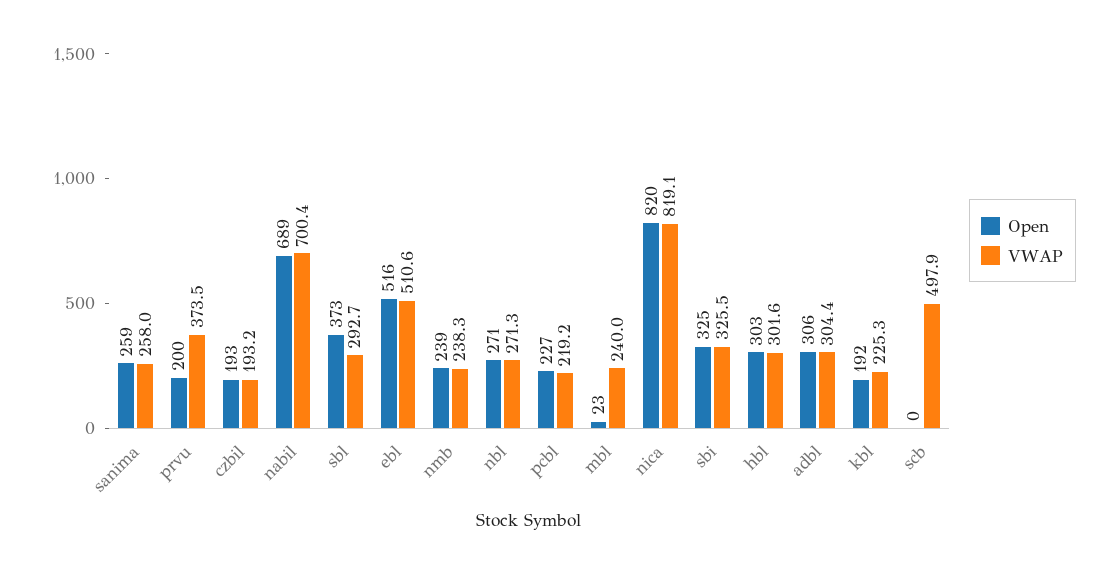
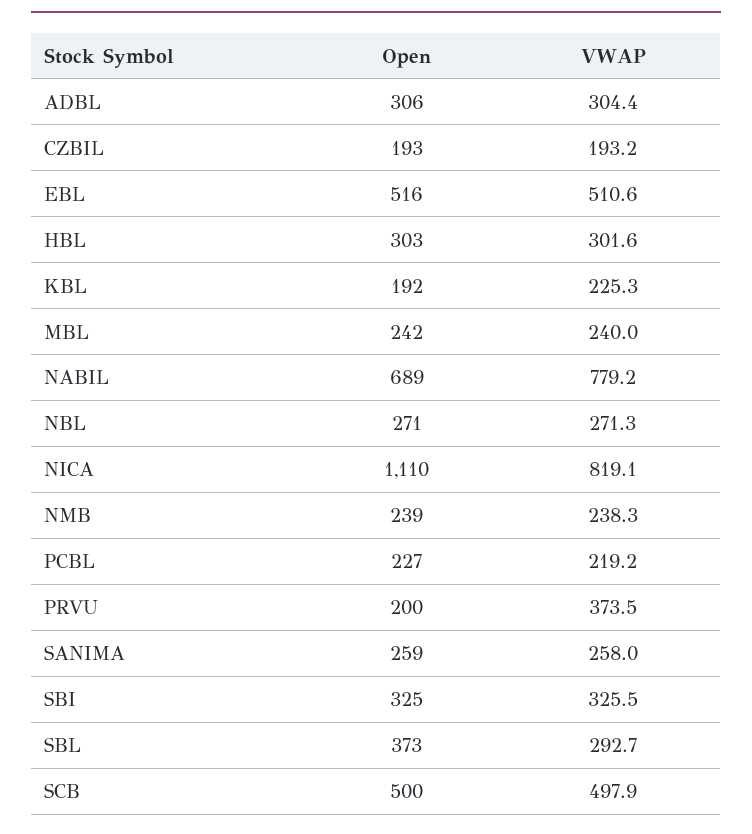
  {
    "Open": {
      "sanima": 259,
      "prvu": 200,
      "czbil": 193,
      "nabil": 689,
      "sbl": 373,
      "ebl": 516,
      "nmb": 239,
      "nbl": 271,
      "pcbl": 227,
-     "mbl": 23,
+     "mbl": 242,
-     "nica": 820,
+     "nica": 1110,
      "sbi": 325,
      "hbl": 303,
      "adbl": 306,
      "kbl": 192,
-     "scb": 0
+     "scb": 500
    },
    "VWAP": {
      "sanima": 258,
      "prvu": 373.5,
      "czbil": 193.2,
-     "nabil": 700.4,
+     "nabil": 779.2,
      "sbl": 292.7,
      "ebl": 510.6,
      "nmb": 238.3,
      "nbl": 271.3,
      "pcbl": 219.2,
      "mbl": 240,
      "nica": 819.1,
      "sbi": 325.5,
      "hbl": 301.6,
      "adbl": 304.4,
      "kbl": 225.3,
      "scb": 497.9
    }
  }

